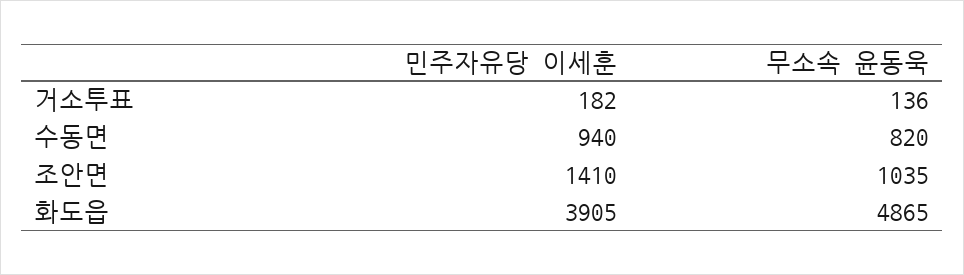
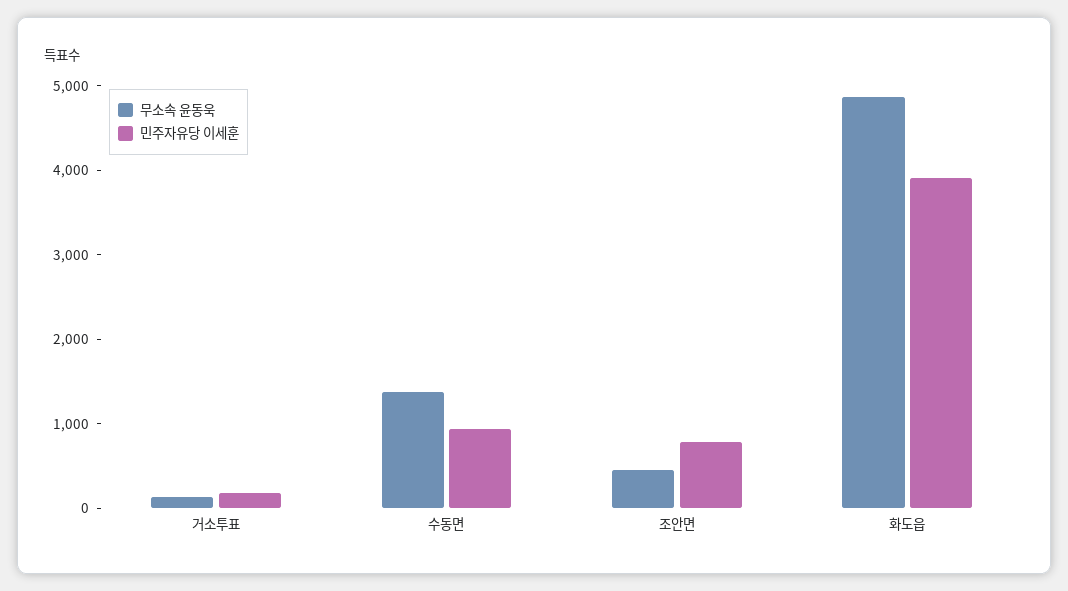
  {
    "민주자유당 이세훈": {
      "거소투표": 182,
      "수동면": 940,
-     "조안면": 1410,
+     "조안면": 800,
      "화도읍": 3905
    },
    "무소속 윤동욱": {
      "거소투표": 136,
-     "수동면": 820,
+     "수동면": 1400,
-     "조안면": 1035,
+     "조안면": 400,
      "화도읍": 4865
    }
  }

